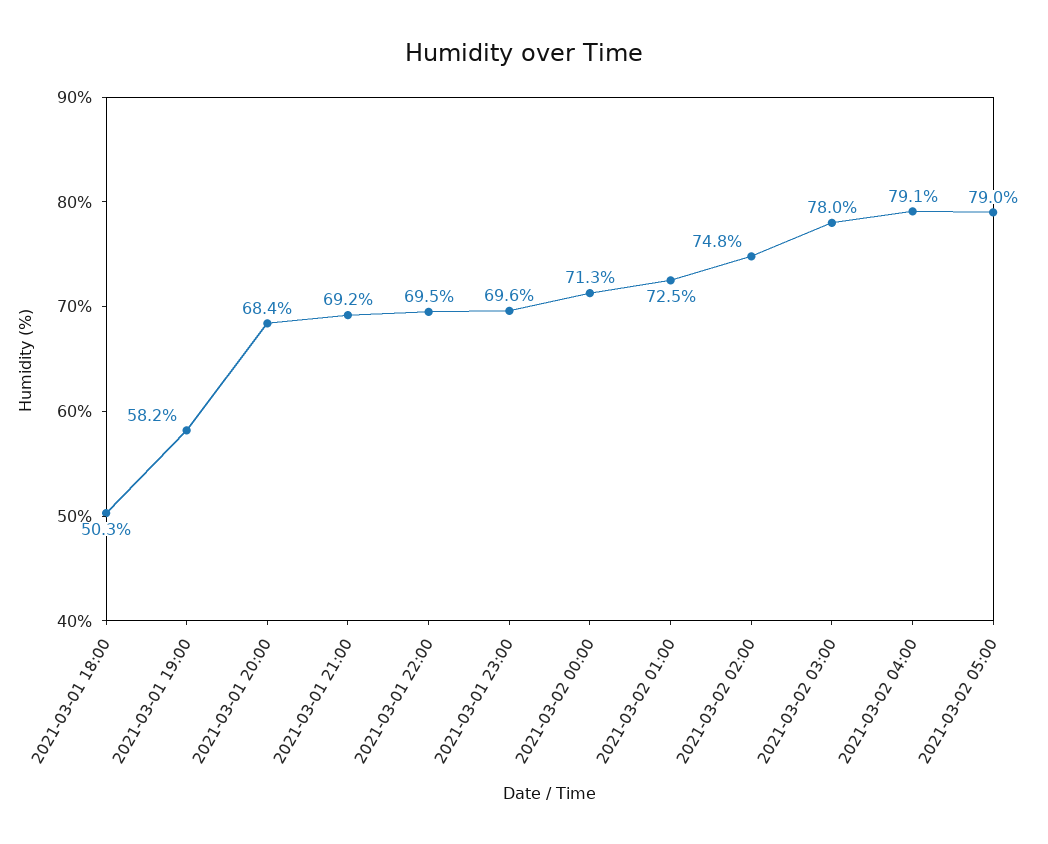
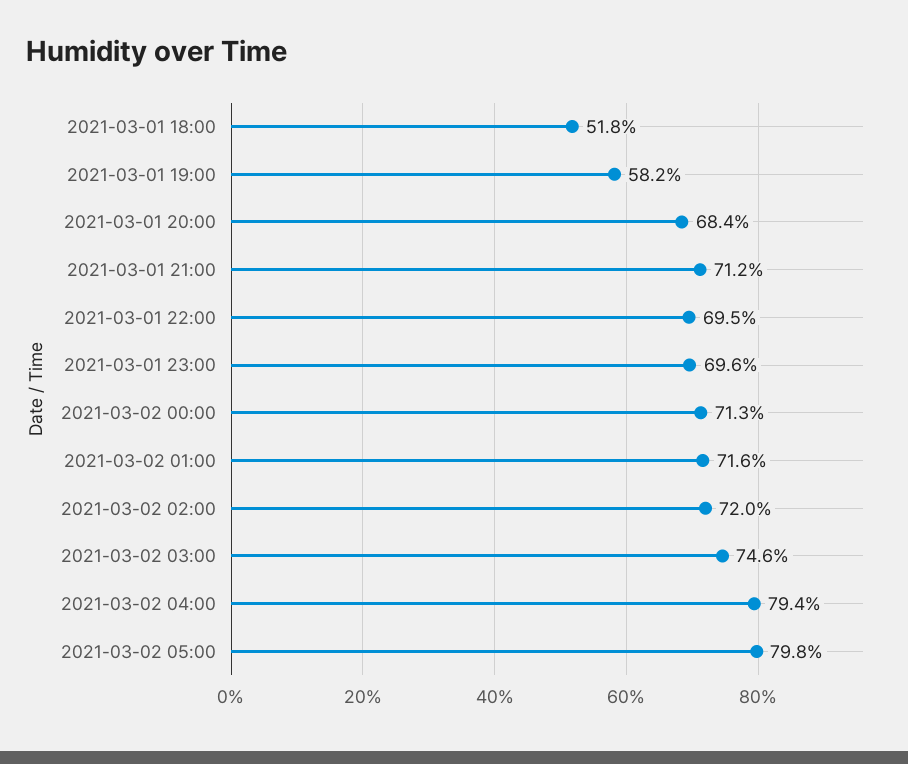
  {
-   "2021-03-01 18:00": 50.3,
+   "2021-03-01 18:00": 51.8,
    "2021-03-01 19:00": 58.2,
    "2021-03-01 20:00": 68.4,
-   "2021-03-01 21:00": 69.2,
+   "2021-03-01 21:00": 71.2,
    "2021-03-01 22:00": 69.5,
    "2021-03-01 23:00": 69.6,
    "2021-03-02 00:00": 71.3,
-   "2021-03-02 01:00": 72.5,
+   "2021-03-02 01:00": 71.6,
-   "2021-03-02 02:00": 74.8,
+   "2021-03-02 02:00": 72,
-   "2021-03-02 03:00": 78,
+   "2021-03-02 03:00": 74.6,
-   "2021-03-02 04:00": 79.1,
+   "2021-03-02 04:00": 79.4,
-   "2021-03-02 05:00": 79
+   "2021-03-02 05:00": 79.8
  }

